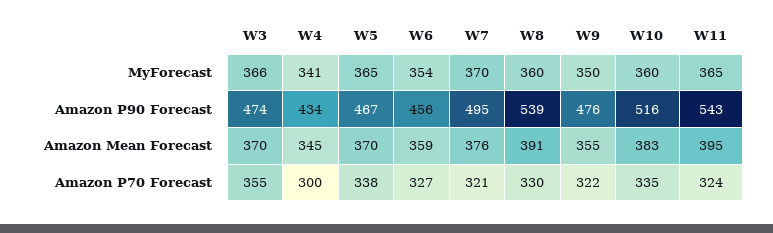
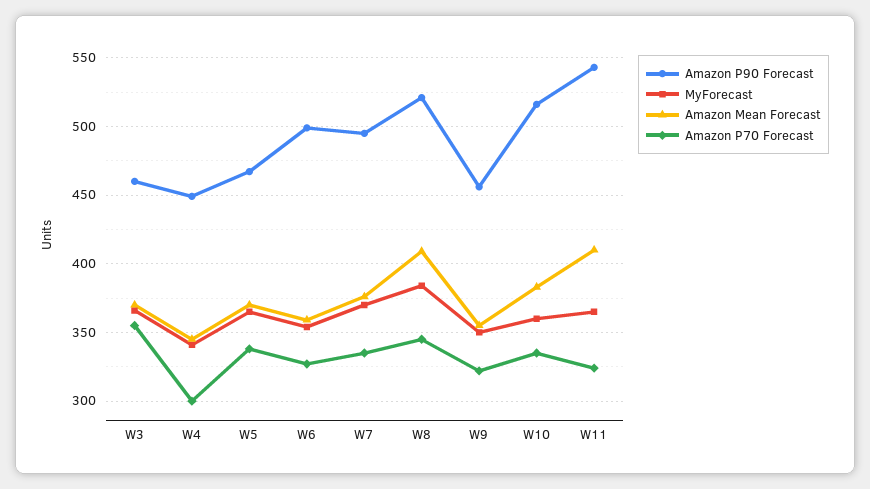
  {
    "MyForecast": {
      "W3": 366,
      "W4": 341,
      "W5": 365,
      "W6": 354,
      "W7": 370,
-     "W8": 360,
+     "W8": 385,
      "W9": 350,
      "W10": 360,
      "W11": 365
    },
    "Amazon P90 Forecast": {
-     "W3": 474,
+     "W3": 460,
-     "W4": 434,
+     "W4": 450,
      "W5": 467,
-     "W6": 456,
+     "W6": 500,
      "W7": 495,
-     "W8": 539,
+     "W8": 520,
-     "W9": 476,
+     "W9": 455,
      "W10": 516,
      "W11": 543
    },
    "Amazon Mean Forecast": {
      "W3": 370,
      "W4": 345,
      "W5": 370,
      "W6": 359,
      "W7": 376,
-     "W8": 391,
+     "W8": 410,
      "W9": 355,
      "W10": 383,
-     "W11": 395
+     "W11": 410
    },
    "Amazon P70 Forecast": {
      "W3": 355,
      "W4": 300,
      "W5": 338,
      "W6": 327,
-     "W7": 321,
+     "W7": 335,
-     "W8": 330,
+     "W8": 345,
      "W9": 322,
      "W10": 335,
      "W11": 324
    }
  }

